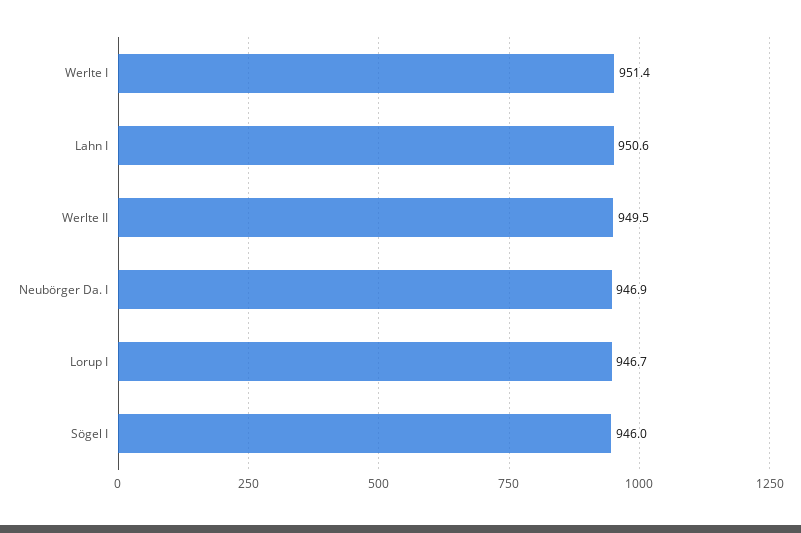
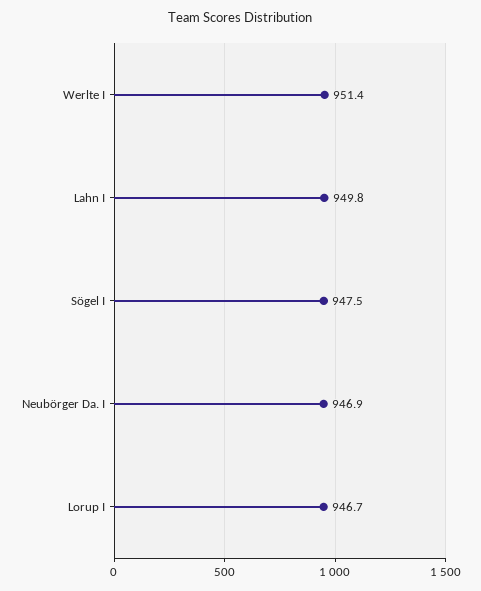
  {
    "Werlte I": 951.4,
-   "Lahn I": 950.6,
+   "Lahn I": 949.8,
-   "Werlte II": 949.5,
    "Neubörger Da. I": 946.9,
    "Lorup I": 946.7,
-   "Sögel I": 946
+   "Sögel I": 947.5
  }

